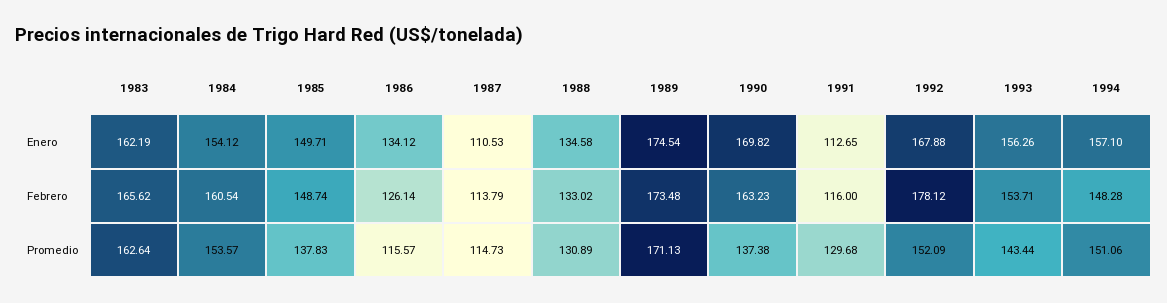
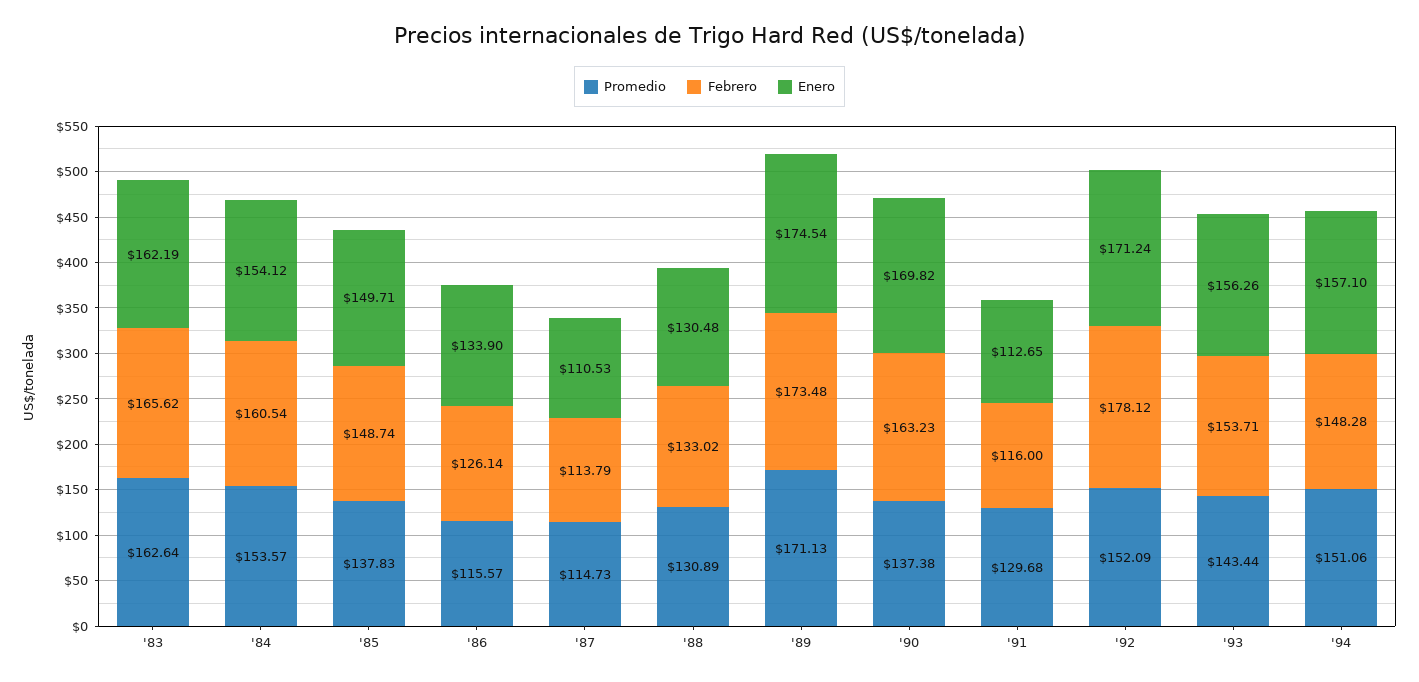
  {
    "Enero": {
      "1983": 162.19,
      "1984": 154.12,
      "1985": 149.71,
-     "1986": 134.12,
+     "1986": 133.9,
      "1987": 110.53,
-     "1988": 134.58,
+     "1988": 130.48,
      "1989": 174.54,
      "1990": 169.82,
      "1991": 112.65,
-     "1992": 167.88,
+     "1992": 171.24,
      "1993": 156.26,
      "1994": 157.1
    },
    "Febrero": {
      "1983": 165.62,
      "1984": 160.54,
      "1985": 148.74,
      "1986": 126.14,
      "1987": 113.79,
      "1988": 133.02,
      "1989": 173.48,
      "1990": 163.23,
      "1991": 116,
      "1992": 178.12,
      "1993": 153.71,
      "1994": 148.28
    },
    "Promedio": {
      "1983": 162.64,
      "1984": 153.57,
      "1985": 137.83,
      "1986": 115.57,
      "1987": 114.73,
      "1988": 130.89,
      "1989": 171.13,
      "1990": 137.38,
      "1991": 129.68,
      "1992": 152.09,
      "1993": 143.44,
      "1994": 151.06
    }
  }

